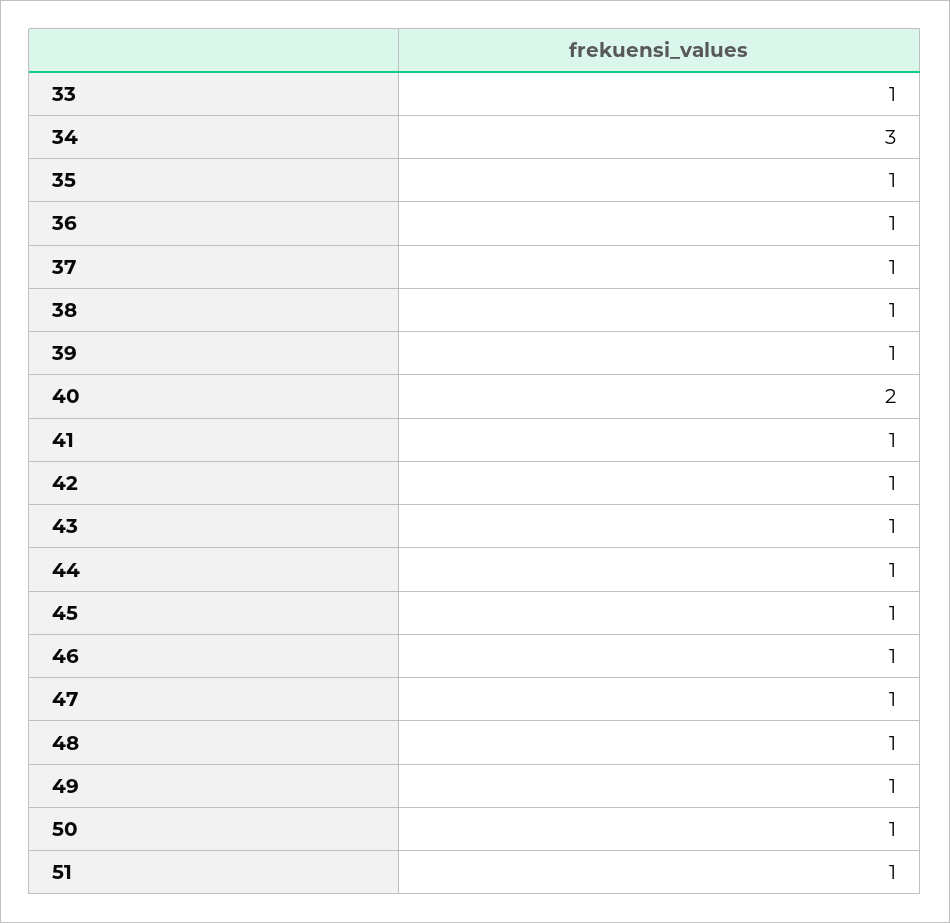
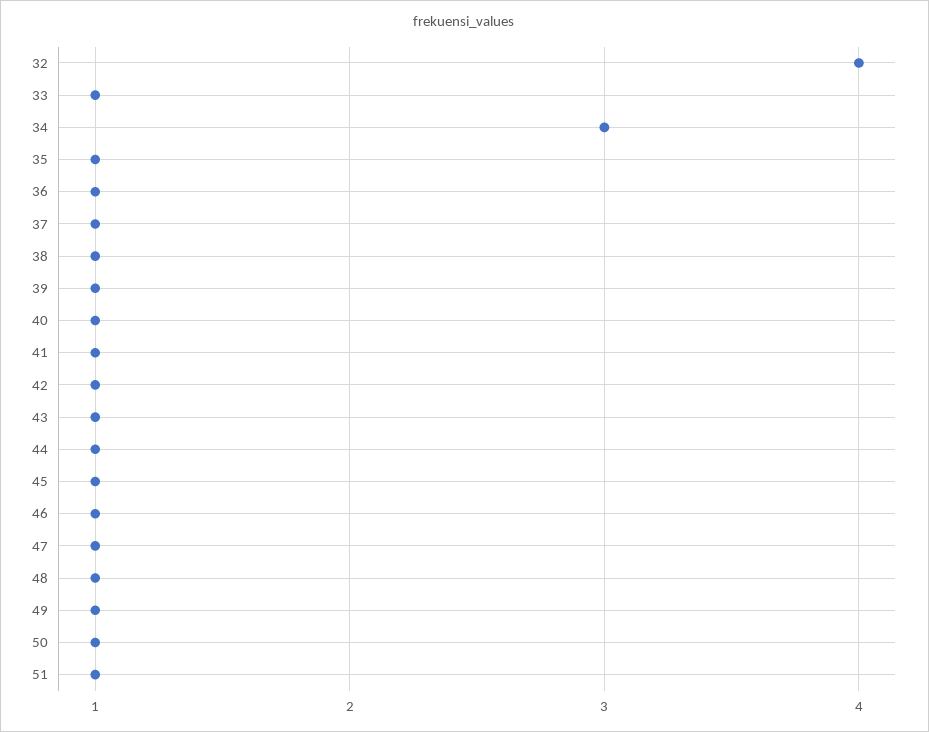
  {
    "33": 1,
    "34": 3,
    "35": 1,
    "36": 1,
    "37": 1,
    "38": 1,
    "39": 1,
-   "40": 2,
+   "40": 1,
    "41": 1,
    "42": 1,
    "43": 1,
    "44": 1,
    "45": 1,
    "46": 1,
    "47": 1,
    "48": 1,
    "49": 1,
    "50": 1,
-   "51": 1
+   "51": 1,
+   "32": 4
  }

